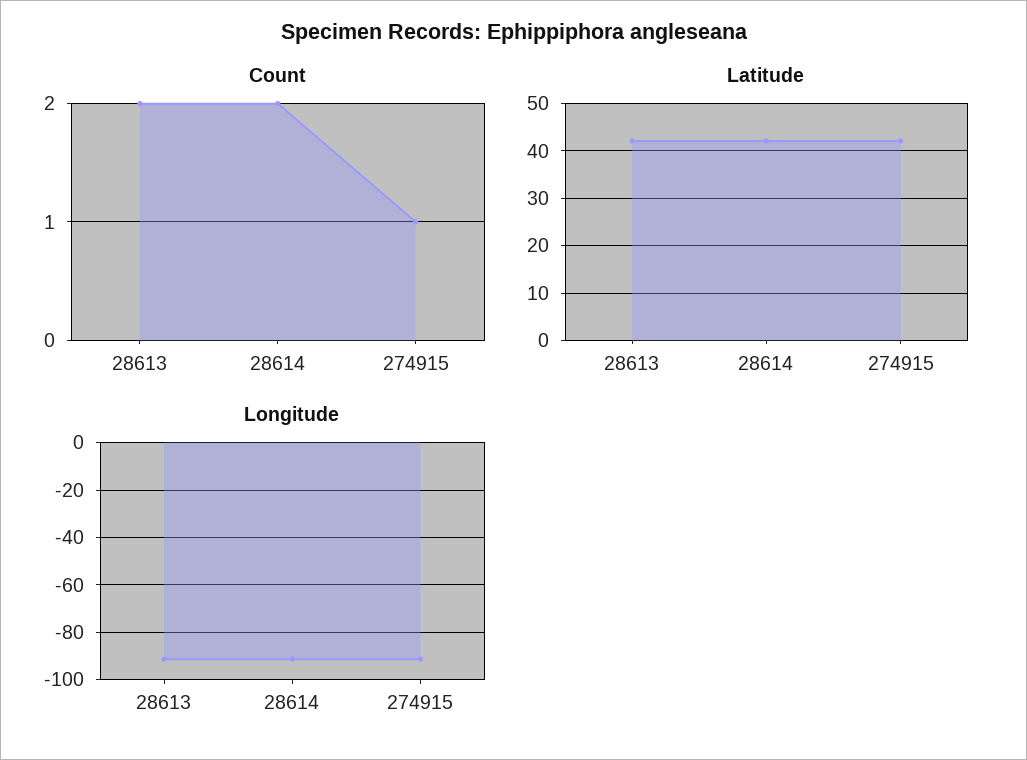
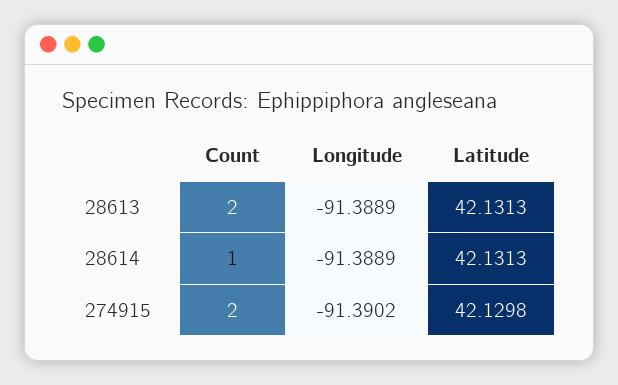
  {
    "Count": {
      "28613": 2,
-     "28614": 2,
+     "28614": 1,
-     "274915": 1
+     "274915": 2
    },
    "Latitude": {
      "28613": 42.1313,
      "28614": 42.1313,
      "274915": 42.1298
    },
    "Longitude": {
      "28613": -91.3889,
      "28614": -91.3889,
      "274915": -91.3902
    }
  }

